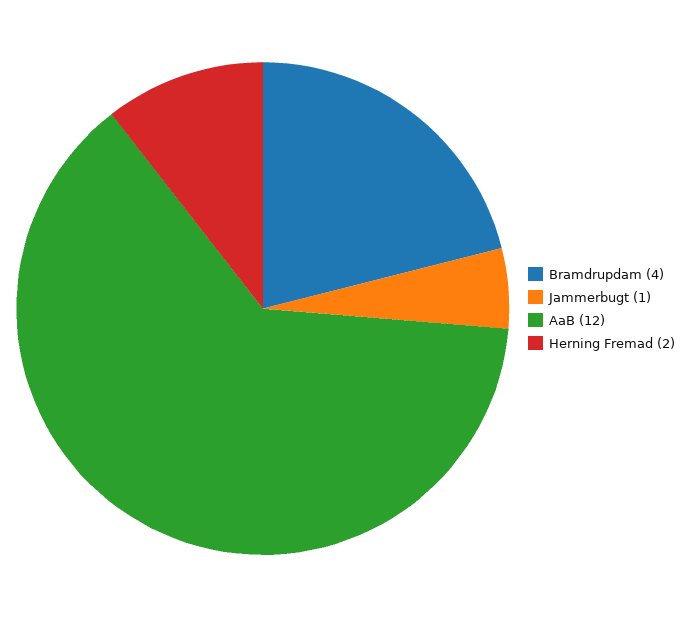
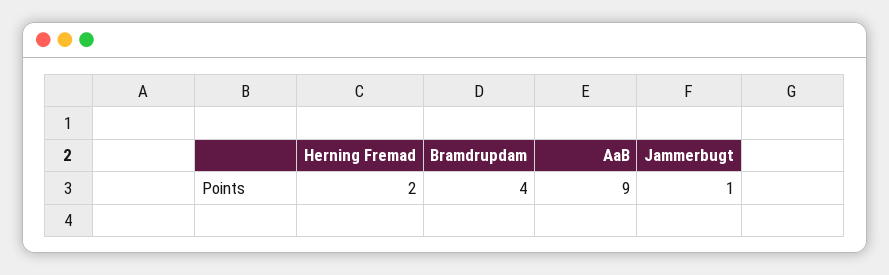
  {
    "Bramdrupdam": 4,
    "Jammerbugt": 1,
-   "AaB": 12,
+   "AaB": 9,
    "Herning Fremad": 2
  }

